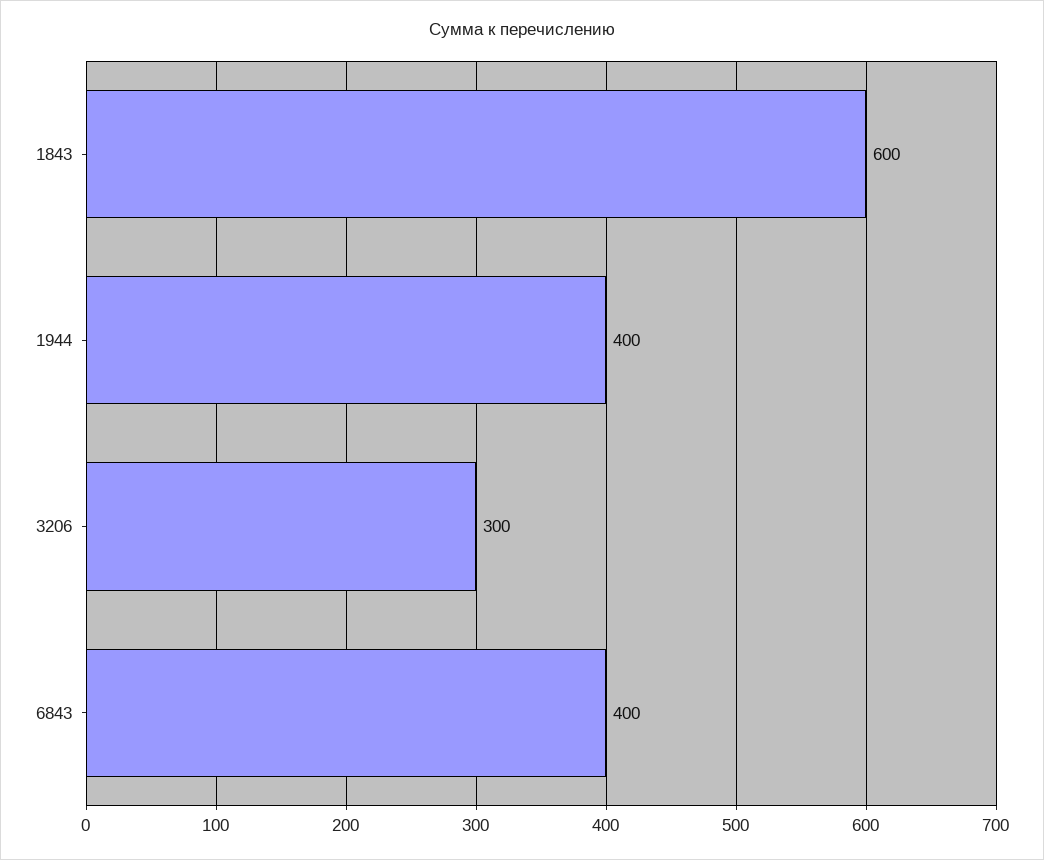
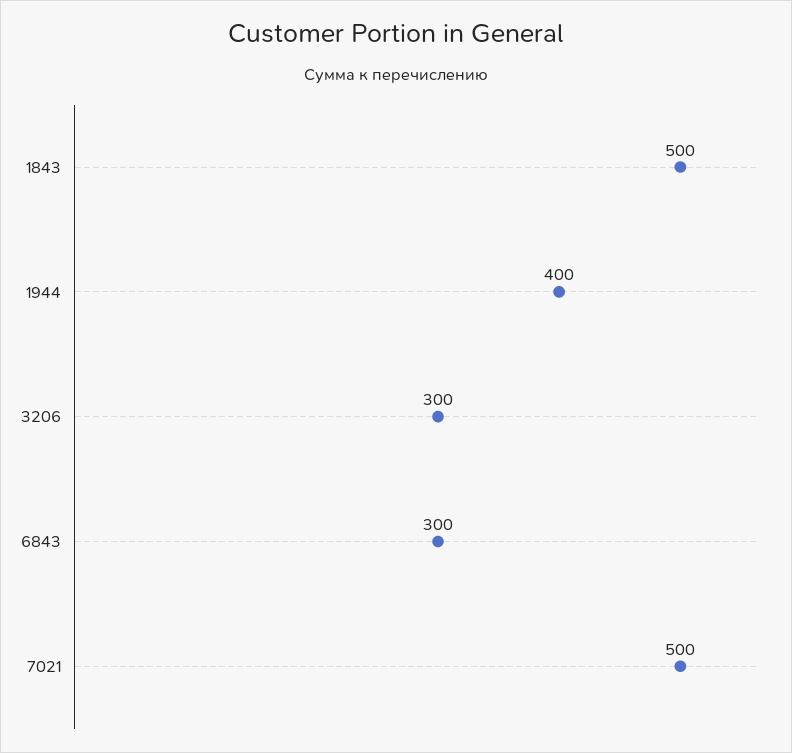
  {
-   "1843": 600,
+   "1843": 500,
    "1944": 400,
    "3206": 300,
-   "6843": 400
+   "6843": 300,
+   "7021": 500
  }

